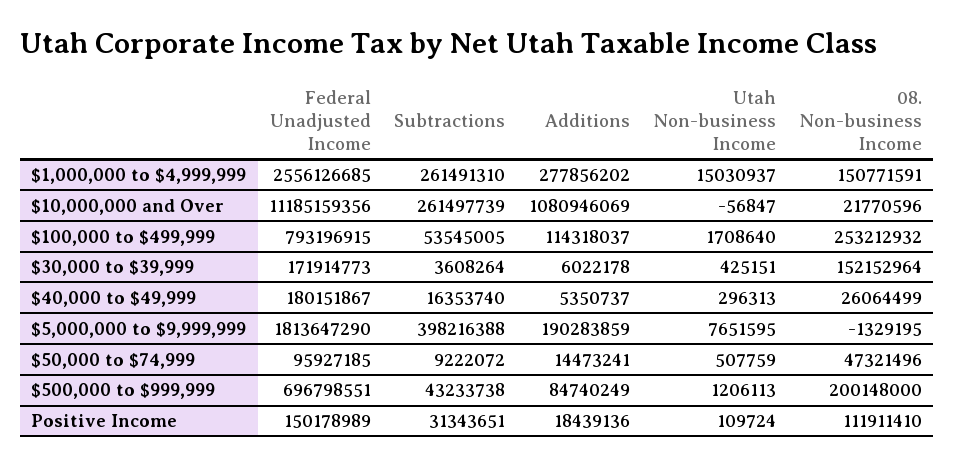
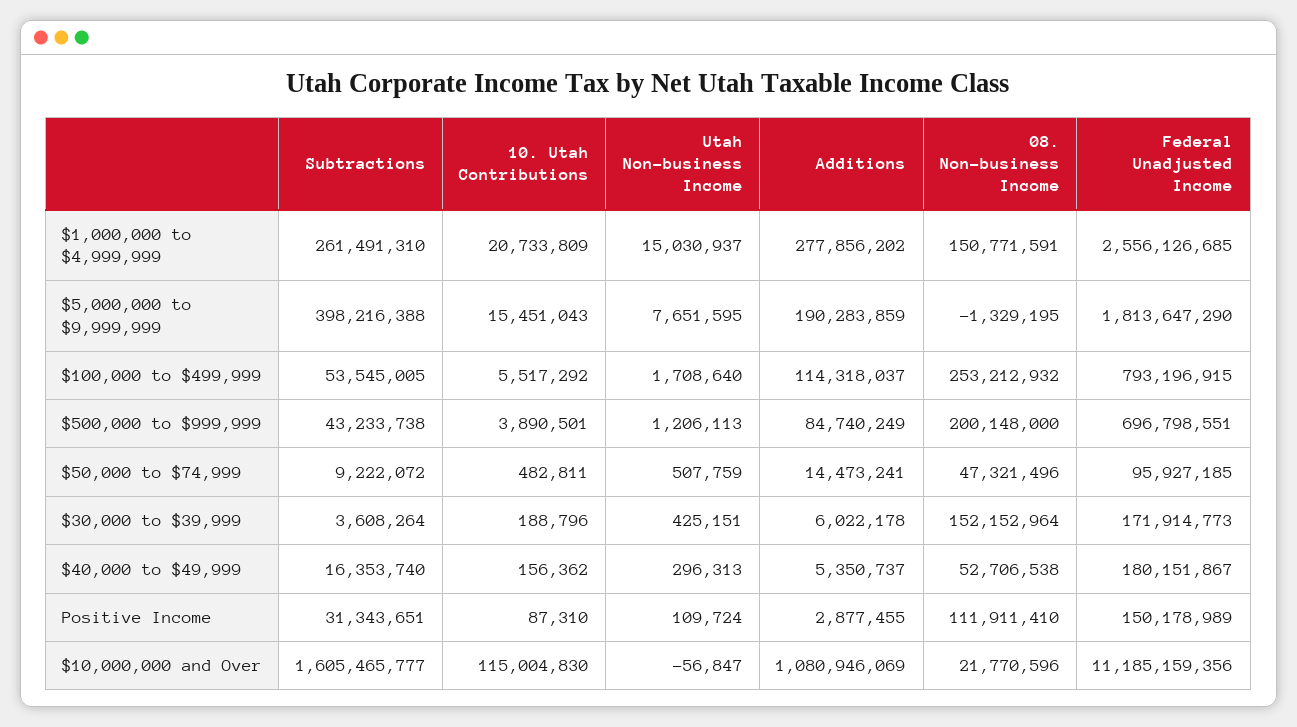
  {
    "Federal Unadjusted Income": {
      "$1,000,000 to $4,999,999": 2556126685,
      "$10,000,000 and Over": 11185159356,
      "$100,000 to $499,999": 793196915,
      "$30,000 to $39,999": 171914773,
      "$40,000 to $49,999": 180151867,
      "$5,000,000 to $9,999,999": 1813647290,
      "$50,000 to $74,999": 95927185,
      "$500,000 to $999,999": 696798551,
      "Positive Income": 150178989
    },
    "Subtractions": {
      "$1,000,000 to $4,999,999": 261491310,
-     "$10,000,000 and Over": 261497739,
+     "$10,000,000 and Over": 1605465777,
      "$100,000 to $499,999": 53545005,
      "$30,000 to $39,999": 3608264,
      "$40,000 to $49,999": 16353740,
      "$5,000,000 to $9,999,999": 398216388,
      "$50,000 to $74,999": 9222072,
      "$500,000 to $999,999": 43233738,
      "Positive Income": 31343651
    },
    "Additions": {
      "$1,000,000 to $4,999,999": 277856202,
      "$10,000,000 and Over": 1080946069,
      "$100,000 to $499,999": 114318037,
      "$30,000 to $39,999": 6022178,
      "$40,000 to $49,999": 5350737,
      "$5,000,000 to $9,999,999": 190283859,
      "$50,000 to $74,999": 14473241,
      "$500,000 to $999,999": 84740249,
-     "Positive Income": 18439136
+     "Positive Income": 2877455
    },
    "Utah Non-business Income": {
      "$1,000,000 to $4,999,999": 15030937,
      "$10,000,000 and Over": -56847,
      "$100,000 to $499,999": 1708640,
      "$30,000 to $39,999": 425151,
      "$40,000 to $49,999": 296313,
      "$5,000,000 to $9,999,999": 7651595,
      "$50,000 to $74,999": 507759,
      "$500,000 to $999,999": 1206113,
      "Positive Income": 109724
    },
    "08. Non-business Income": {
      "$1,000,000 to $4,999,999": 150771591,
      "$10,000,000 and Over": 21770596,
      "$100,000 to $499,999": 253212932,
      "$30,000 to $39,999": 152152964,
-     "$40,000 to $49,999": 26064499,
+     "$40,000 to $49,999": 52706538,
      "$5,000,000 to $9,999,999": -1329195,
      "$50,000 to $74,999": 47321496,
      "$500,000 to $999,999": 200148000,
      "Positive Income": 111911410
-   }
+   },
+   "10. Utah Contributions": {
+     "$1,000,000 to $4,999,999": 20733809,
+     "$5,000,000 to $9,999,999": 15451043,
+     "$100,000 to $499,999": 5517292,
+     "$500,000 to $999,999": 3890501,
+     "$50,000 to $74,999": 482811,
+     "$30,000 to $39,999": 188796,
+     "$40,000 to $49,999": 156362,
+     "Positive Income": 87310,
+     "$10,000,000 and Over": 115004830
+   }
  }

